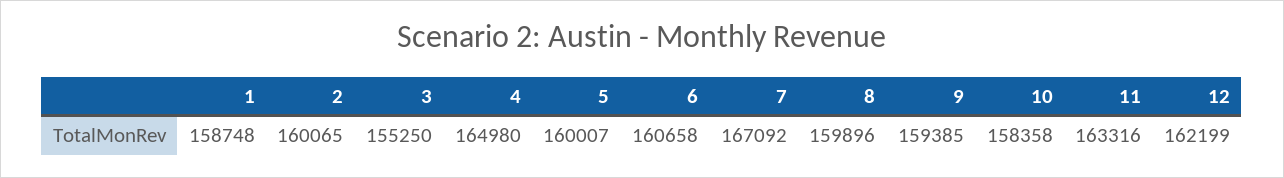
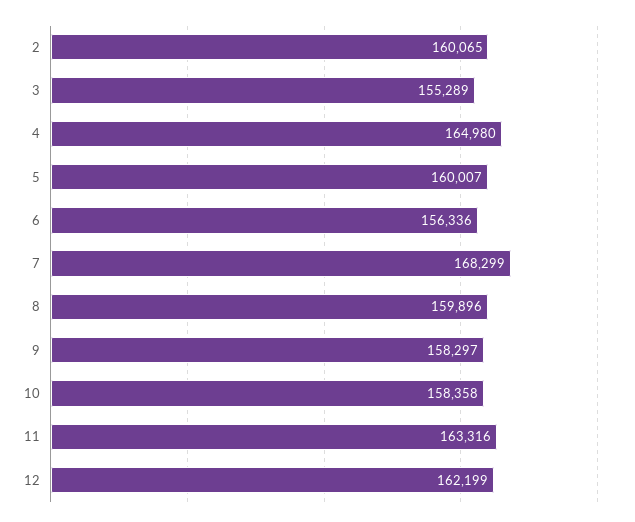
  {
-   "1": 158748,
    "2": 160065,
-   "3": 155250,
+   "3": 155289,
    "4": 164980,
    "5": 160007,
-   "6": 160658,
+   "6": 156336,
-   "7": 167092,
+   "7": 168299,
    "8": 159896,
-   "9": 159385,
+   "9": 158297,
    "10": 158358,
    "11": 163316,
    "12": 162199
  }

